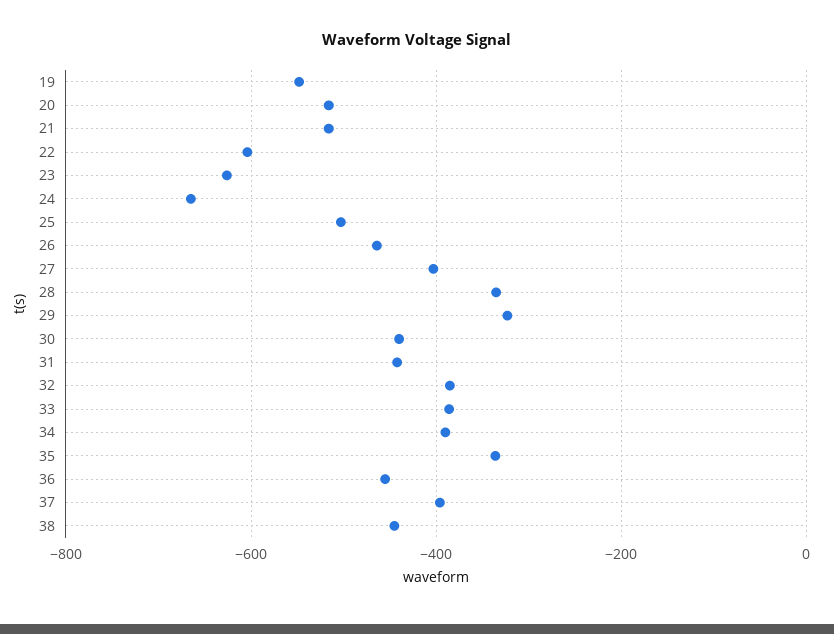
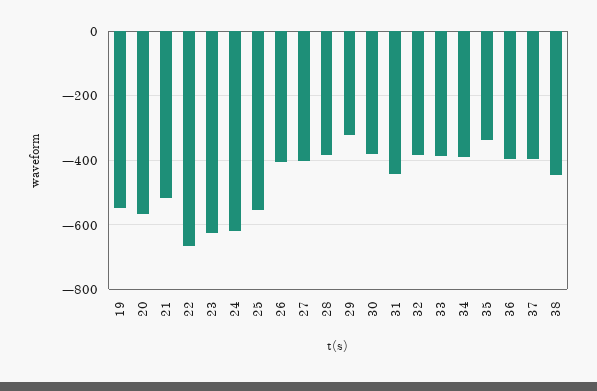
  {
    "19": -540,
-   "20": -520,
+   "20": -560,
    "21": -520,
-   "22": -600,
+   "22": -660,
    "23": -620,
-   "24": -660,
+   "24": -620,
-   "25": -500,
+   "25": -560,
-   "26": -460,
+   "26": -400,
    "27": -400,
-   "28": -340,
+   "28": -380,
    "29": -320,
-   "30": -440,
+   "30": -380,
    "31": -440,
    "32": -380,
    "33": -380,
    "34": -400,
    "35": -340,
-   "36": -460,
+   "36": -400,
    "37": -400,
    "38": -440
  }

